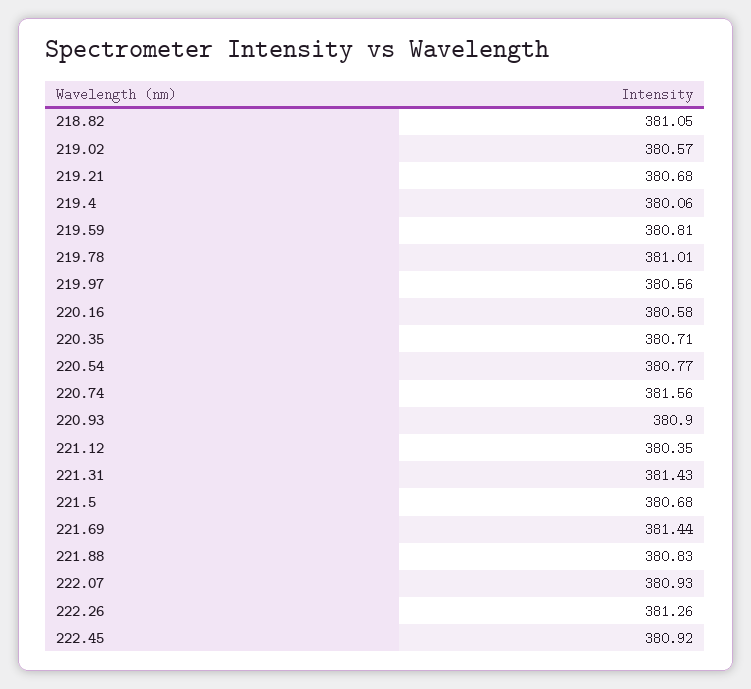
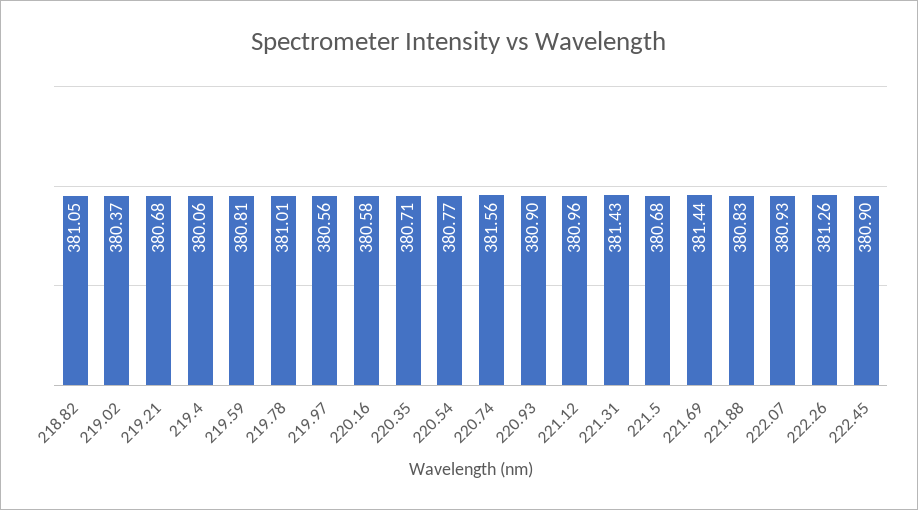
  {
    "218.82": 381.05,
-   "219.02": 380.57,
+   "219.02": 380.37,
    "219.21": 380.68,
    "219.4": 380.06,
    "219.59": 380.81,
    "219.78": 381.01,
    "219.97": 380.56,
    "220.16": 380.58,
    "220.35": 380.71,
    "220.54": 380.77,
    "220.74": 381.56,
    "220.93": 380.9,
-   "221.12": 380.35,
+   "221.12": 380.96,
    "221.31": 381.43,
    "221.5": 380.68,
    "221.69": 381.44,
    "221.88": 380.83,
    "222.07": 380.93,
    "222.26": 381.26,
-   "222.45": 380.92
+   "222.45": 380.9
  }

